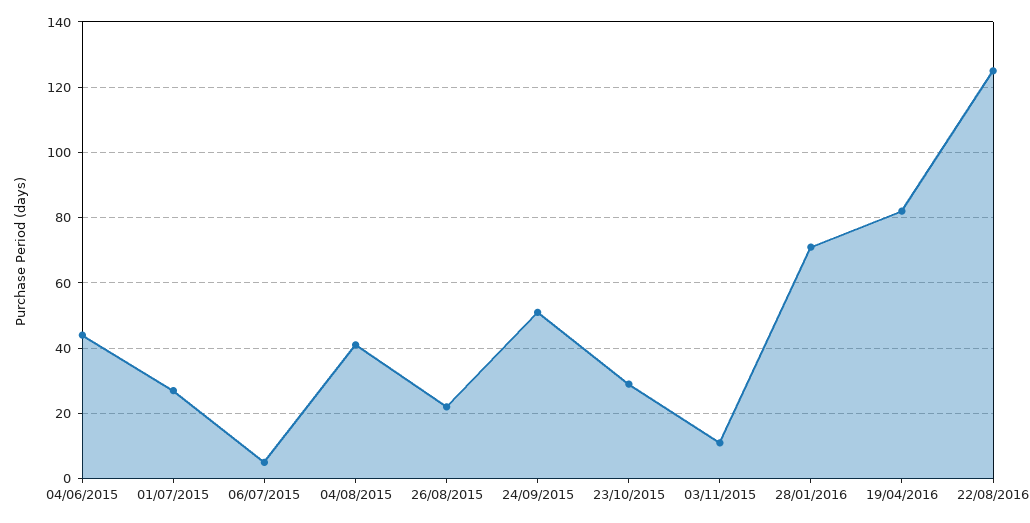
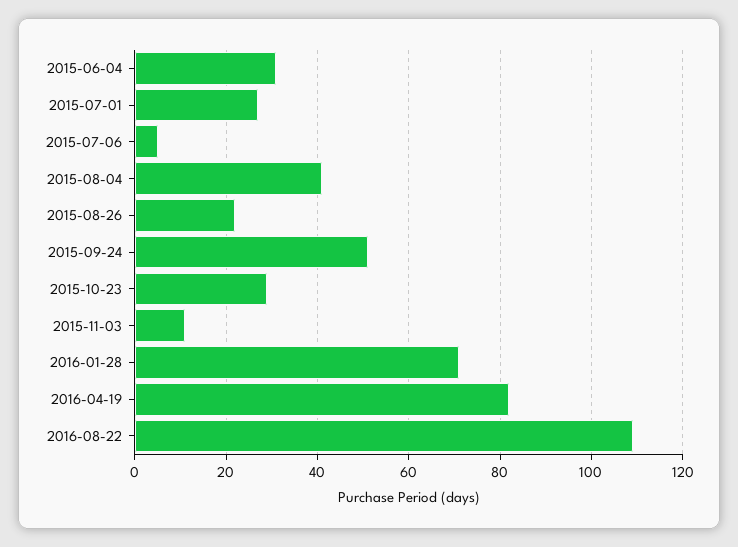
  {
-   "04/06/2015": 45,
+   "04/06/2015": 30,
    "01/07/2015": 25,
    "06/07/2015": 5,
    "04/08/2015": 40,
    "26/08/2015": 20,
    "24/09/2015": 50,
    "23/10/2015": 30,
    "03/11/2015": 10,
    "28/01/2016": 70,
    "19/04/2016": 80,
-   "22/08/2016": 125
+   "22/08/2016": 110
  }

